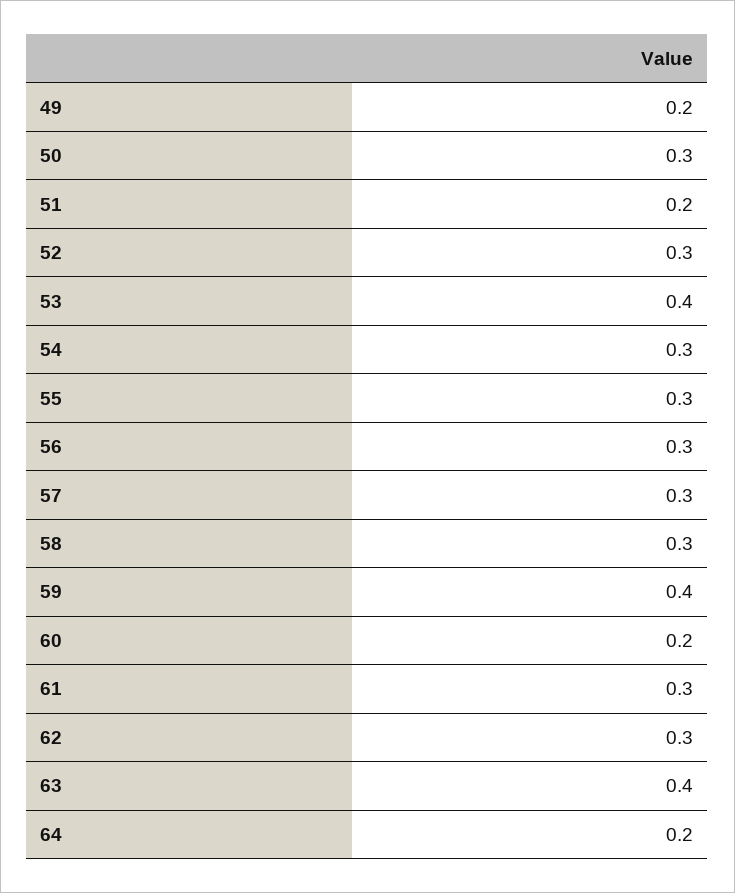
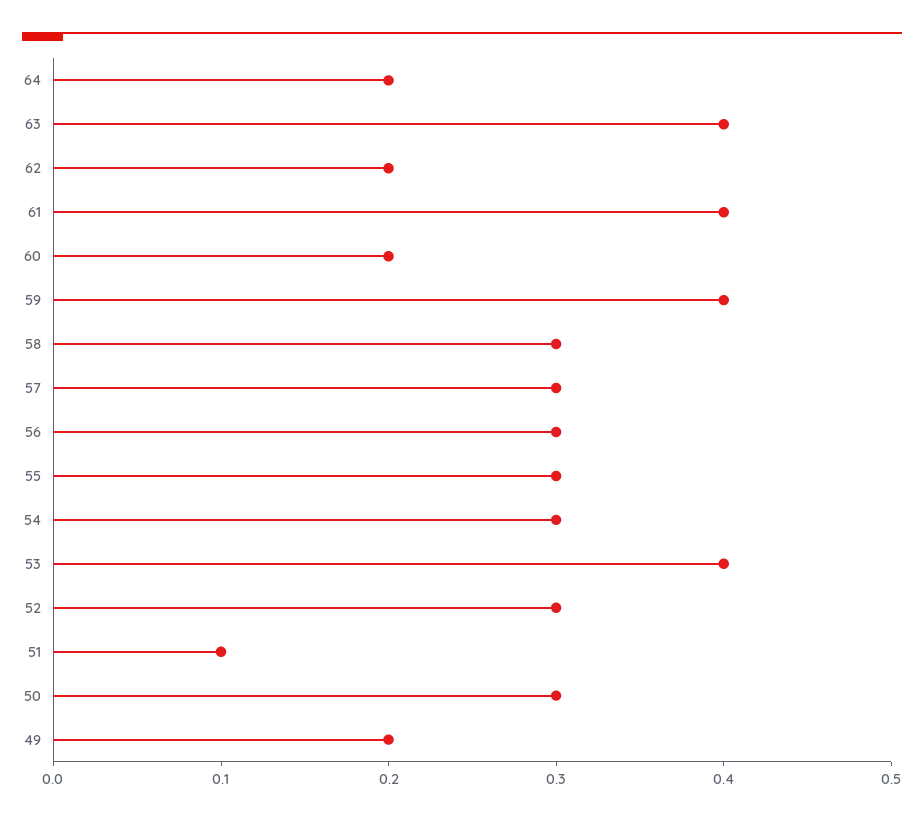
  {
    "49": 0.2,
    "50": 0.3,
-   "51": 0.2,
+   "51": 0.1,
    "52": 0.3,
    "53": 0.4,
    "54": 0.3,
    "55": 0.3,
    "56": 0.3,
    "57": 0.3,
    "58": 0.3,
    "59": 0.4,
    "60": 0.2,
-   "61": 0.3,
+   "61": 0.4,
-   "62": 0.3,
+   "62": 0.2,
    "63": 0.4,
    "64": 0.2
  }

